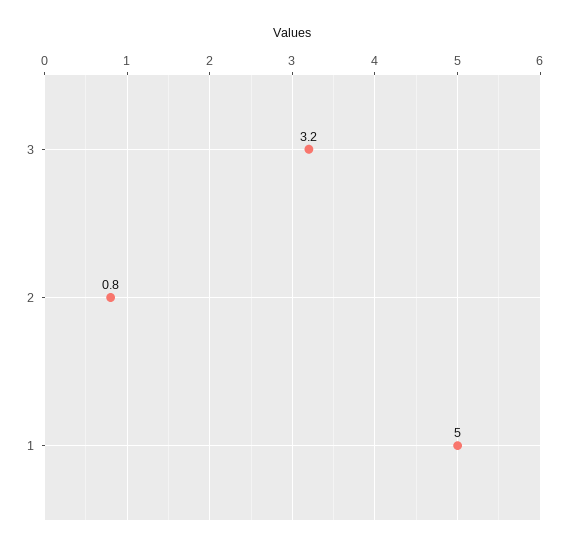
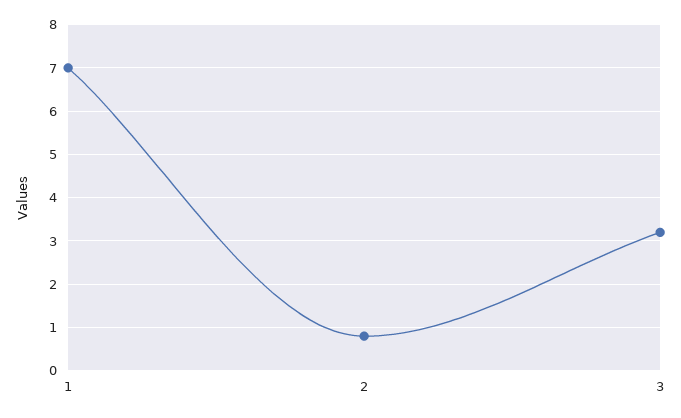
  {
    "3": 3.2,
    "2": 0.8,
-   "1": 5
+   "1": 7
  }

